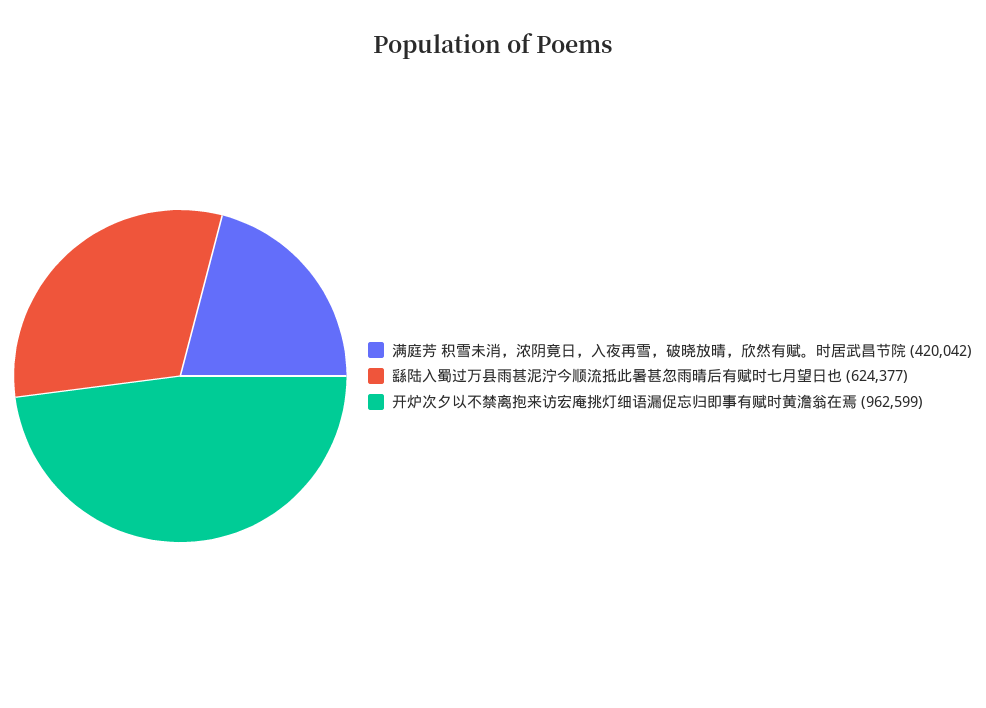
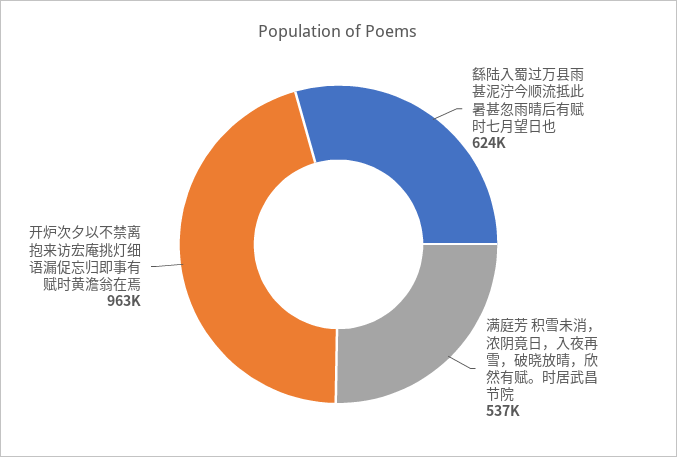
  {
-   "满庭芳 积雪未消，浓阴竟日，入夜再雪，破晓放晴，欣然有赋。时居武昌节院": 420042,
+   "满庭芳 积雪未消，浓阴竟日，入夜再雪，破晓放晴，欣然有赋。时居武昌节院": 537000,
    "繇陆入蜀过万县雨甚泥泞今顺流抵此暑甚忽雨晴后有赋时七月望日也": 624377,
    "开炉次夕以不禁离抱来访宏庵挑灯细语漏促忘归即事有赋时黄澹翁在焉": 962599
  }

